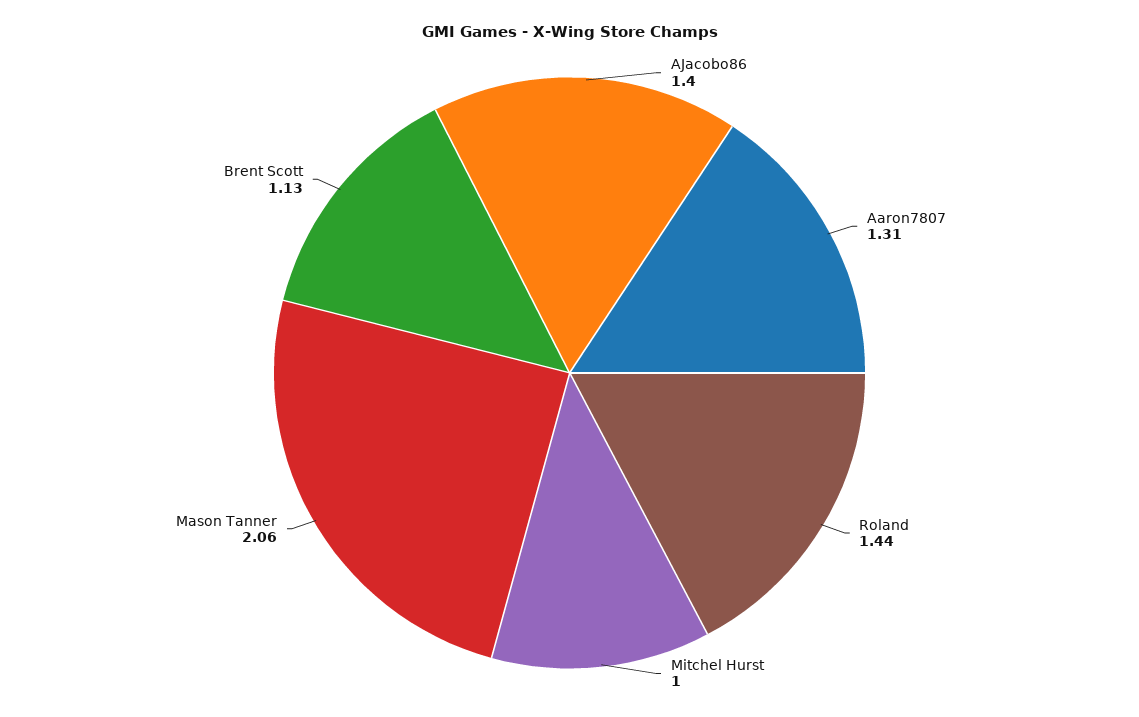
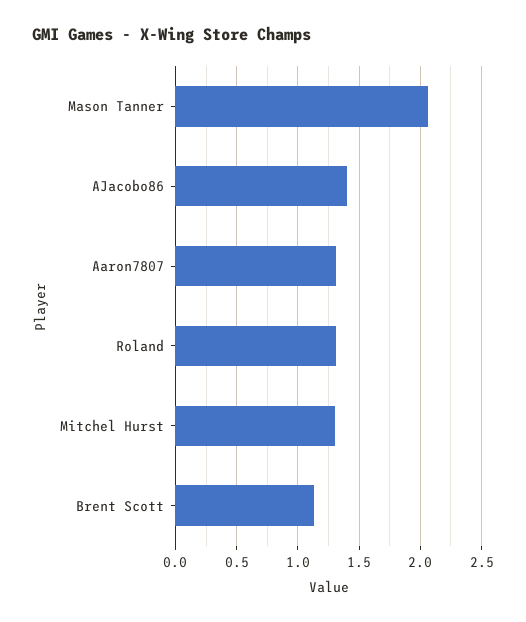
  {
    "AJacobo86": 1.4,
    "Aaron7807": 1.31,
-   "Roland": 1.44,
+   "Roland": 1.3,
-   "Mitchel Hurst": 1,
+   "Mitchel Hurst": 1.3,
    "Mason Tanner": 2.06,
    "Brent Scott": 1.13
  }

